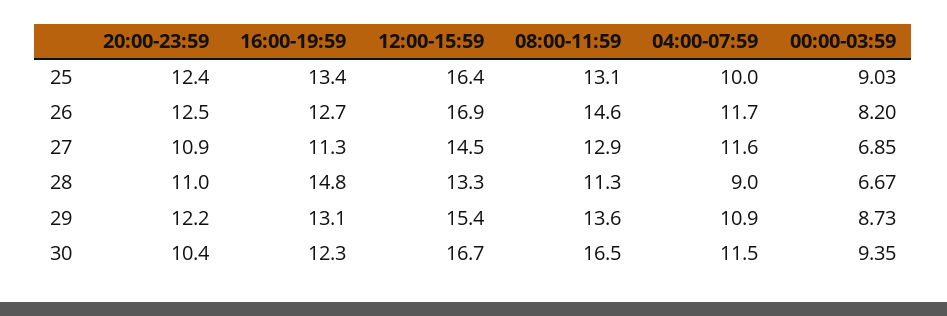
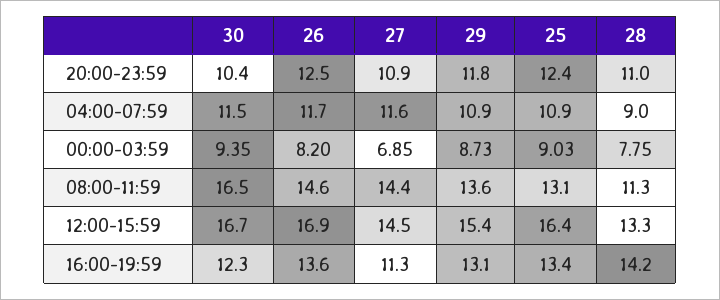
  {
    "20:00-23:59": {
      "25": 12.4,
      "26": 12.5,
      "27": 10.9,
      "28": 11,
-     "29": 12.2,
+     "29": 11.8,
      "30": 10.4
    },
    "16:00-19:59": {
      "25": 13.4,
-     "26": 12.7,
+     "26": 13.6,
      "27": 11.3,
-     "28": 14.8,
+     "28": 14.2,
      "29": 13.1,
      "30": 12.3
    },
    "12:00-15:59": {
      "25": 16.4,
      "26": 16.9,
      "27": 14.5,
      "28": 13.3,
      "29": 15.4,
      "30": 16.7
    },
    "08:00-11:59": {
      "25": 13.1,
      "26": 14.6,
-     "27": 12.9,
+     "27": 14.4,
      "28": 11.3,
      "29": 13.6,
      "30": 16.5
    },
    "04:00-07:59": {
-     "25": 10,
+     "25": 10.9,
      "26": 11.7,
      "27": 11.6,
      "28": 9,
      "29": 10.9,
      "30": 11.5
    },
    "00:00-03:59": {
      "25": 9.03,
      "26": 8.2,
      "27": 6.85,
-     "28": 6.67,
+     "28": 7.75,
      "29": 8.73,
      "30": 9.35
    }
  }

